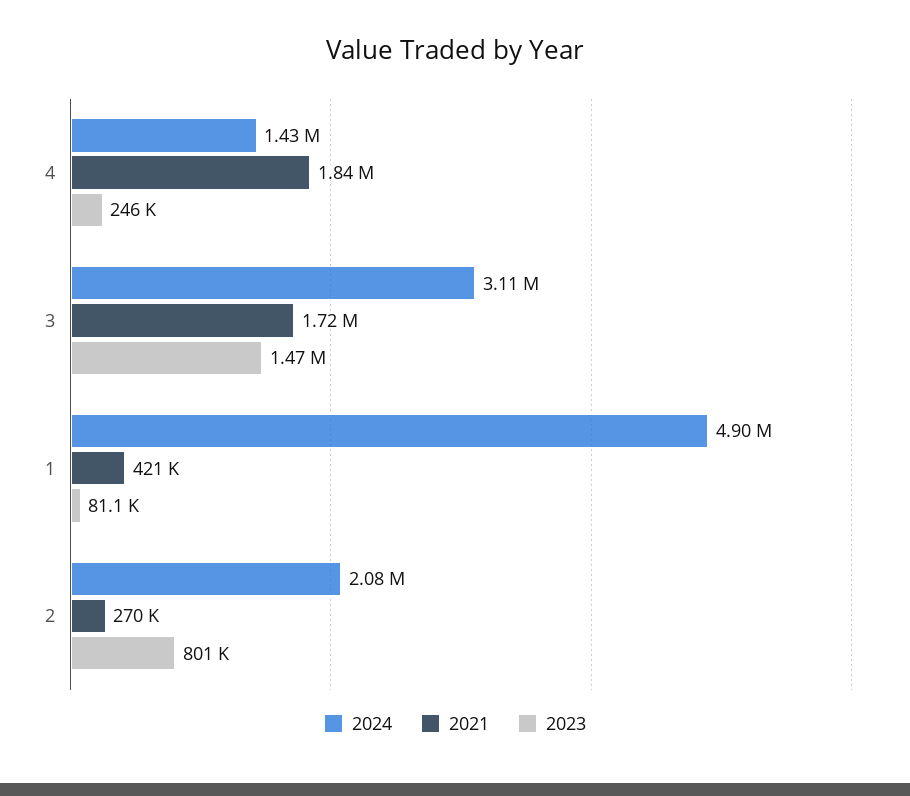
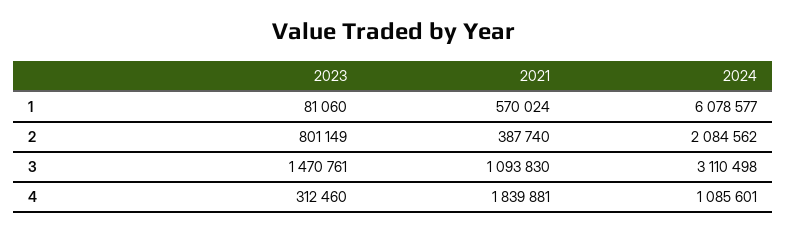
  {
    "2024": {
-     "4": 1430000,
+     "4": 1085601,
      "3": 3110498,
-     "1": 4900000,
+     "1": 6078577,
      "2": 2084562
    },
    "2021": {
      "4": 1839881,
-     "3": 1720000,
+     "3": 1093830,
-     "1": 421000,
+     "1": 570024,
-     "2": 270000
+     "2": 387740
    },
    "2023": {
-     "4": 246000,
+     "4": 312460,
      "3": 1470761,
      "1": 81060,
      "2": 801149
    }
  }

